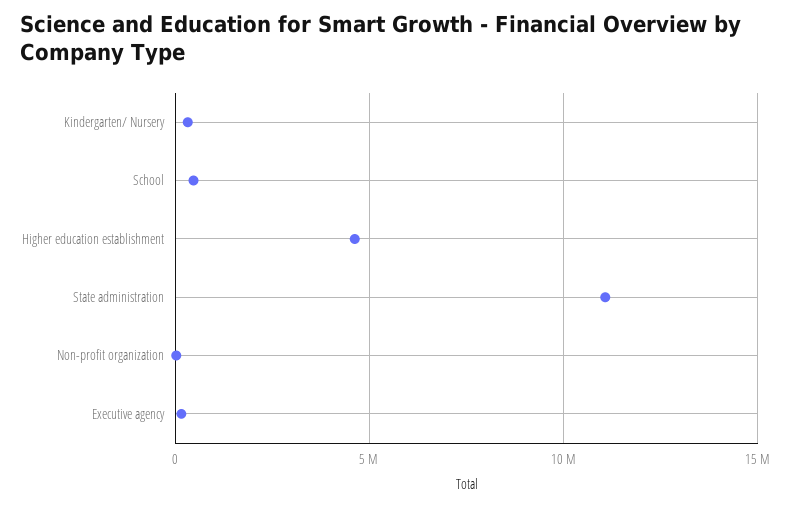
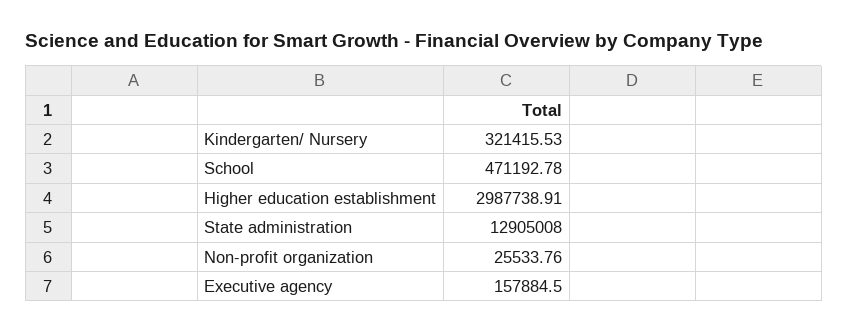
  {
    "Kindergarten/ Nursery": 321415.53,
    "School": 471192.78,
-   "Higher education establishment": 4500000,
+   "Higher education establishment": 2987738.91,
-   "State administration": 11000000,
+   "State administration": 12905008,
    "Non-profit organization": 25533.76,
    "Executive agency": 157884.5
  }

